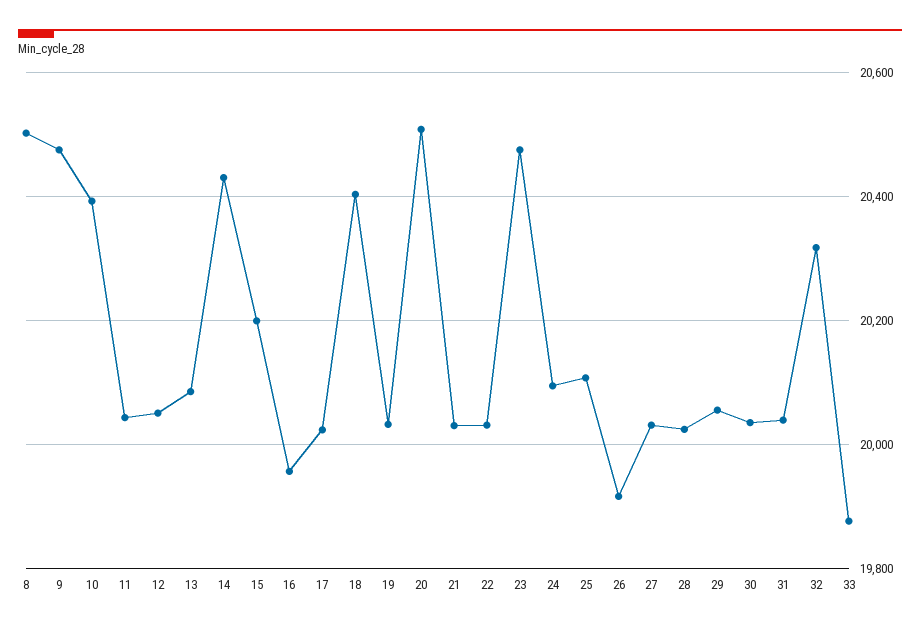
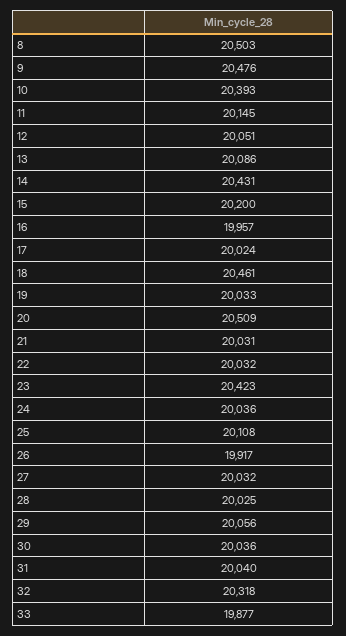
  {
    "8": 20503,
    "9": 20476,
    "10": 20393,
-   "11": 20040,
+   "11": 20145,
    "12": 20051,
    "13": 20086,
    "14": 20431,
    "15": 20200,
    "16": 19957,
    "17": 20024,
-   "18": 20400,
+   "18": 20461,
    "19": 20033,
    "20": 20509,
    "21": 20031,
    "22": 20032,
-   "23": 20480,
+   "23": 20423,
-   "24": 20100,
+   "24": 20036,
    "25": 20108,
    "26": 19917,
    "27": 20032,
    "28": 20025,
    "29": 20056,
    "30": 20036,
    "31": 20040,
    "32": 20318,
    "33": 19877
  }

